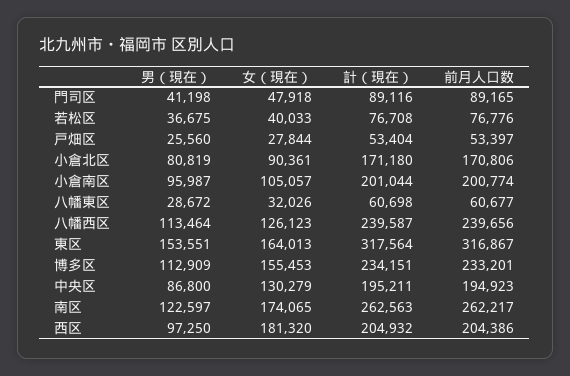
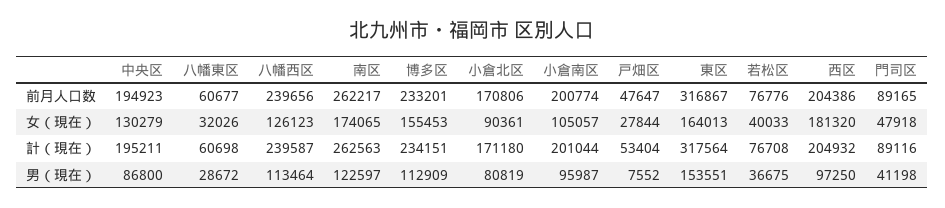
  {
    "男（現在）": {
      "門司区": 41198,
      "若松区": 36675,
-     "戸畑区": 25560,
+     "戸畑区": 7552,
      "小倉北区": 80819,
      "小倉南区": 95987,
      "八幡東区": 28672,
      "八幡西区": 113464,
      "東区": 153551,
      "博多区": 112909,
      "中央区": 86800,
      "南区": 122597,
      "西区": 97250
    },
    "女（現在）": {
      "門司区": 47918,
      "若松区": 40033,
      "戸畑区": 27844,
      "小倉北区": 90361,
      "小倉南区": 105057,
      "八幡東区": 32026,
      "八幡西区": 126123,
      "東区": 164013,
      "博多区": 155453,
      "中央区": 130279,
      "南区": 174065,
      "西区": 181320
    },
    "計（現在）": {
      "門司区": 89116,
      "若松区": 76708,
      "戸畑区": 53404,
      "小倉北区": 171180,
      "小倉南区": 201044,
      "八幡東区": 60698,
      "八幡西区": 239587,
      "東区": 317564,
      "博多区": 234151,
      "中央区": 195211,
      "南区": 262563,
      "西区": 204932
    },
    "前月人口数": {
      "門司区": 89165,
      "若松区": 76776,
-     "戸畑区": 53397,
+     "戸畑区": 47647,
      "小倉北区": 170806,
      "小倉南区": 200774,
      "八幡東区": 60677,
      "八幡西区": 239656,
      "東区": 316867,
      "博多区": 233201,
      "中央区": 194923,
      "南区": 262217,
      "西区": 204386
    }
  }

